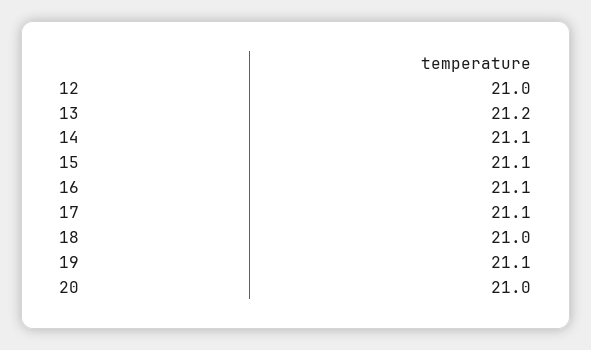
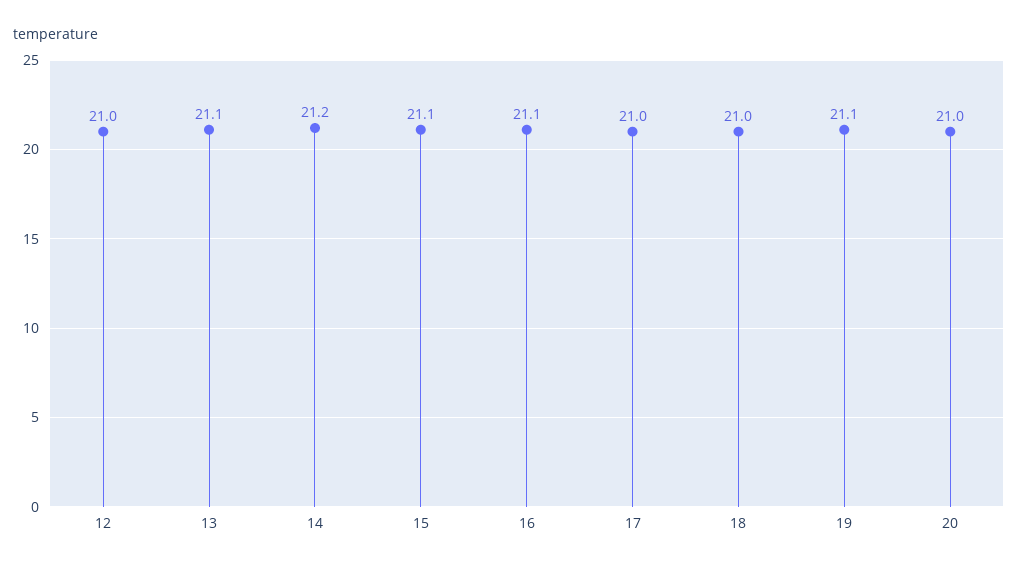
  {
    "12": 21,
-   "13": 21.2,
+   "13": 21.1,
-   "14": 21.1,
+   "14": 21.2,
    "15": 21.1,
    "16": 21.1,
-   "17": 21.1,
+   "17": 21,
    "18": 21,
    "19": 21.1,
    "20": 21
  }

